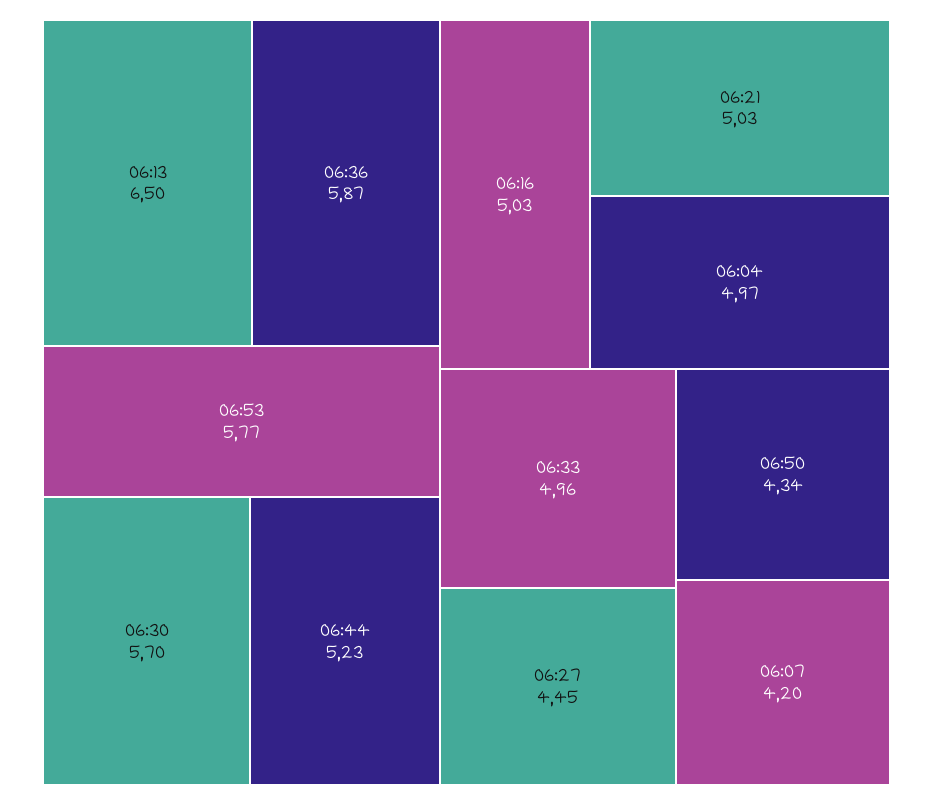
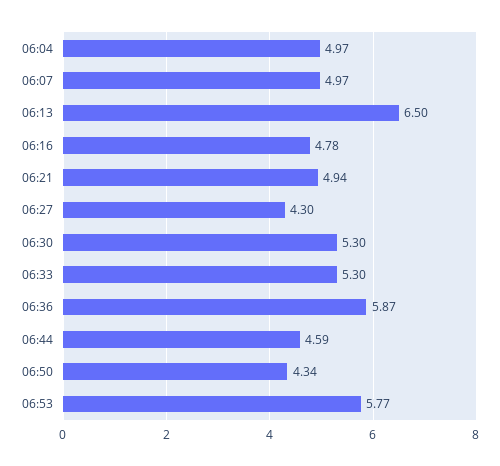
  {
    "06:13": 6.5,
    "06:36": 5.87,
    "06:53": 5.77,
-   "06:30": 5.7,
+   "06:30": 5.3,
-   "06:44": 5.23,
+   "06:44": 4.59,
-   "06:16": 5.03,
+   "06:16": 4.78,
-   "06:21": 5.03,
+   "06:21": 4.94,
    "06:04": 4.97,
-   "06:33": 4.96,
+   "06:33": 5.3,
-   "06:27": 4.45,
+   "06:27": 4.3,
    "06:50": 4.34,
-   "06:07": 4.2
+   "06:07": 4.97
  }

